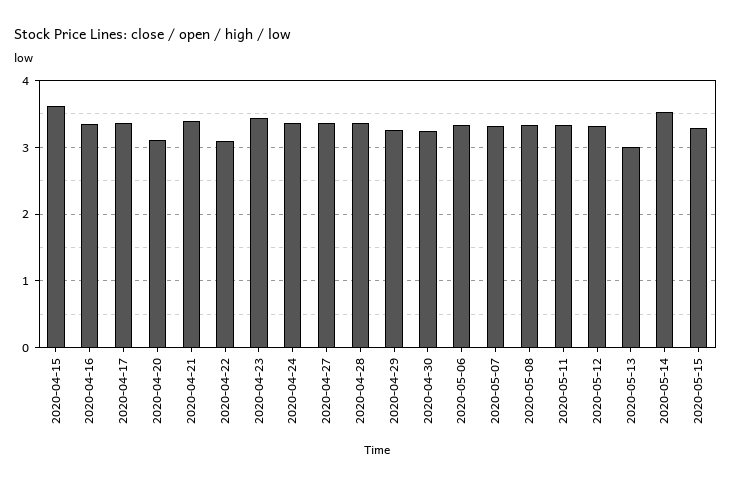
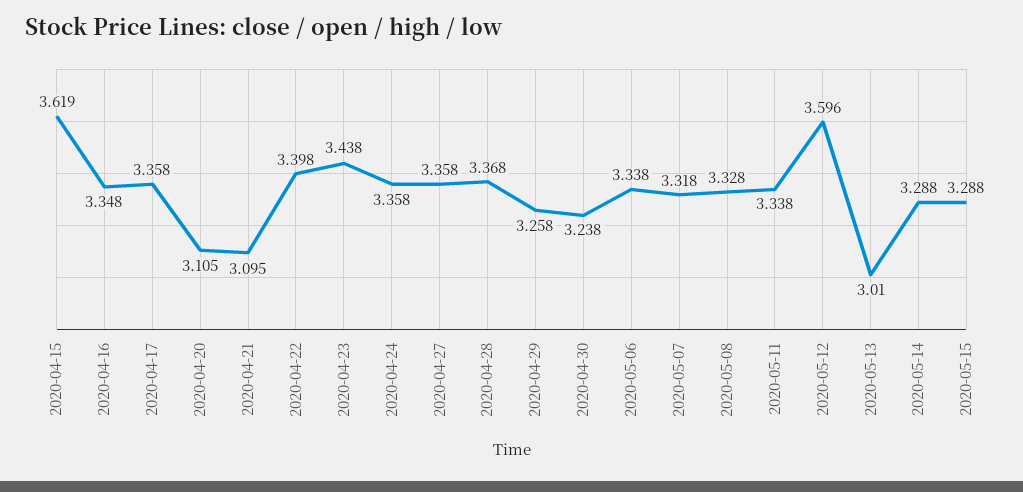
  {
    "2020-04-15": 3.619,
    "2020-04-16": 3.348,
    "2020-04-17": 3.358,
    "2020-04-20": 3.105,
-   "2020-04-21": 3.4,
+   "2020-04-21": 3.095,
-   "2020-04-22": 3.1,
+   "2020-04-22": 3.398,
    "2020-04-23": 3.438,
    "2020-04-24": 3.358,
    "2020-04-27": 3.358,
    "2020-04-28": 3.368,
    "2020-04-29": 3.258,
    "2020-04-30": 3.238,
    "2020-05-06": 3.338,
    "2020-05-07": 3.318,
    "2020-05-08": 3.328,
    "2020-05-11": 3.338,
-   "2020-05-12": 3.3,
+   "2020-05-12": 3.596,
    "2020-05-13": 3.01,
-   "2020-05-14": 3.5,
+   "2020-05-14": 3.288,
    "2020-05-15": 3.288
  }

